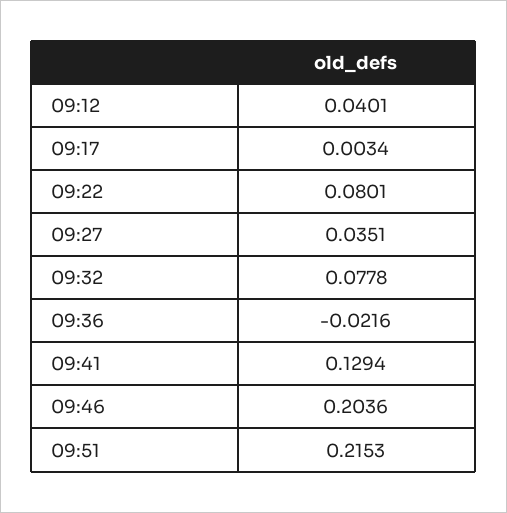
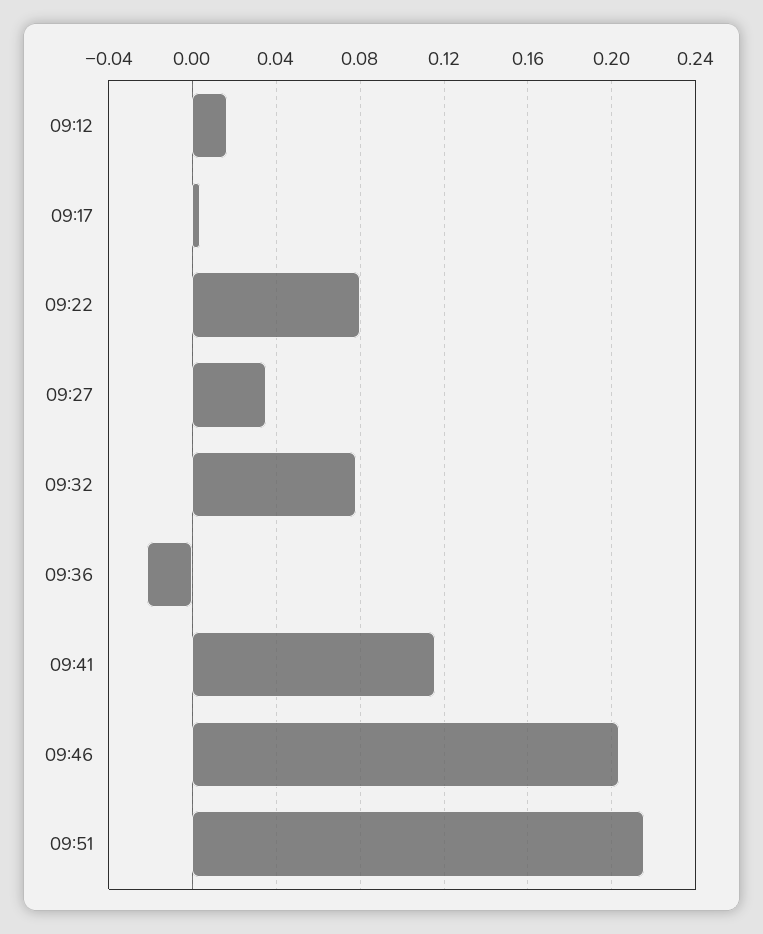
  {
-   "09:12": 0.0401,
+   "09:12": 0.015,
    "09:17": 0.0034,
    "09:22": 0.0801,
    "09:27": 0.0351,
    "09:32": 0.0778,
    "09:36": -0.0216,
-   "09:41": 0.1294,
+   "09:41": 0.115,
    "09:46": 0.2036,
    "09:51": 0.2153
  }

